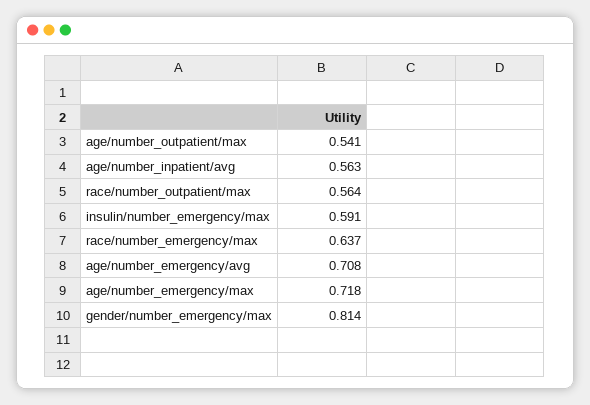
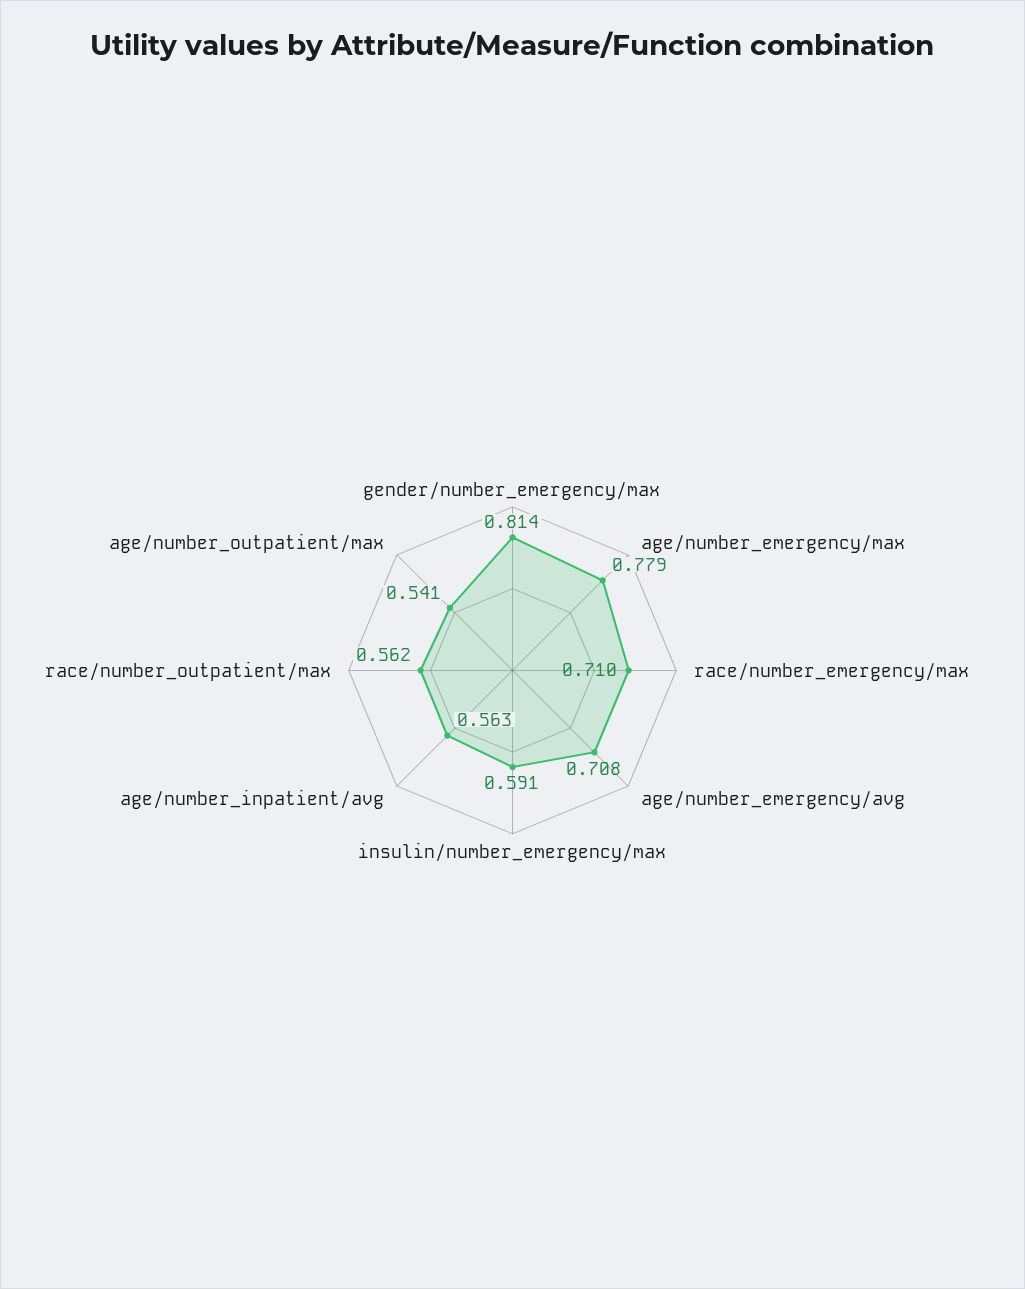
  {
    "age/number_outpatient/max": 0.541,
    "age/number_inpatient/avg": 0.563,
-   "race/number_outpatient/max": 0.564,
+   "race/number_outpatient/max": 0.562,
    "insulin/number_emergency/max": 0.591,
-   "race/number_emergency/max": 0.637,
+   "race/number_emergency/max": 0.71,
    "age/number_emergency/avg": 0.708,
-   "age/number_emergency/max": 0.718,
+   "age/number_emergency/max": 0.779,
    "gender/number_emergency/max": 0.814
  }

